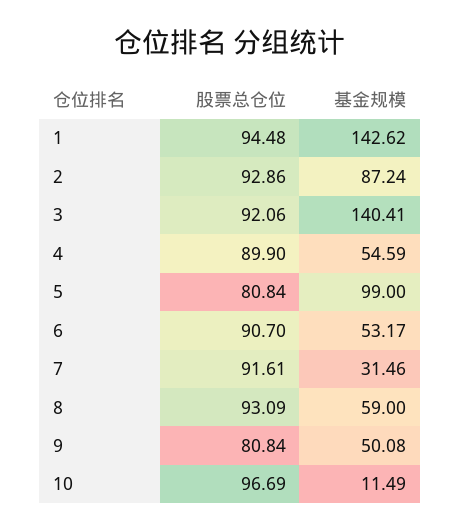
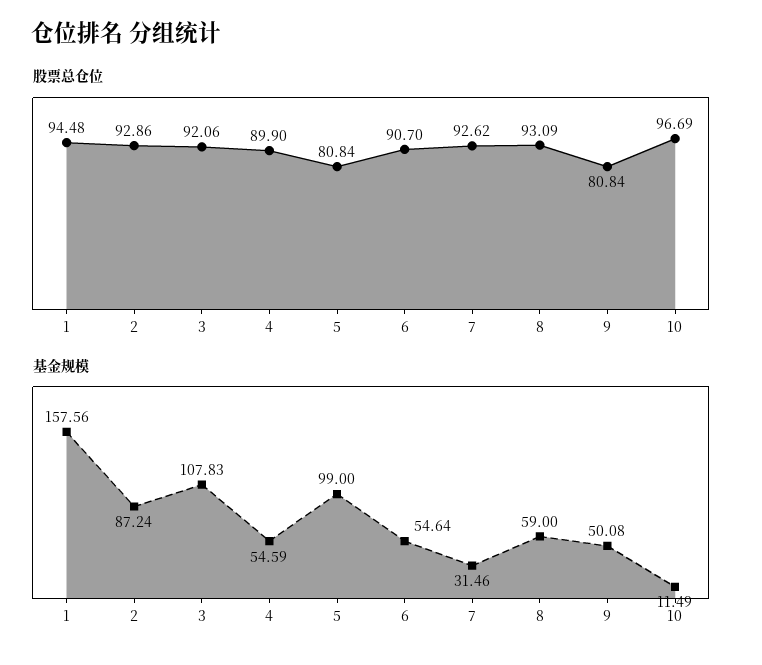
  {
    "股票总仓位": {
      "1": 94.48,
      "2": 92.86,
      "3": 92.06,
      "4": 89.9,
      "5": 80.84,
      "6": 90.7,
-     "7": 91.61,
+     "7": 92.62,
      "8": 93.09,
      "9": 80.84,
      "10": 96.69
    },
    "基金规模": {
-     "1": 142.62,
+     "1": 157.56,
      "2": 87.24,
-     "3": 140.41,
+     "3": 107.83,
      "4": 54.59,
      "5": 99,
-     "6": 53.17,
+     "6": 54.64,
      "7": 31.46,
      "8": 59,
      "9": 50.08,
      "10": 11.49
    }
  }

